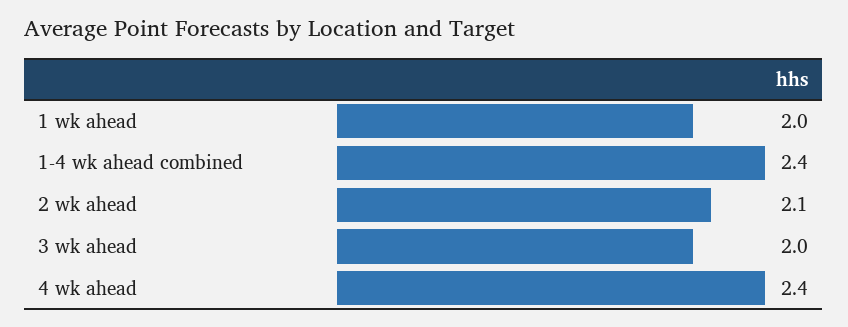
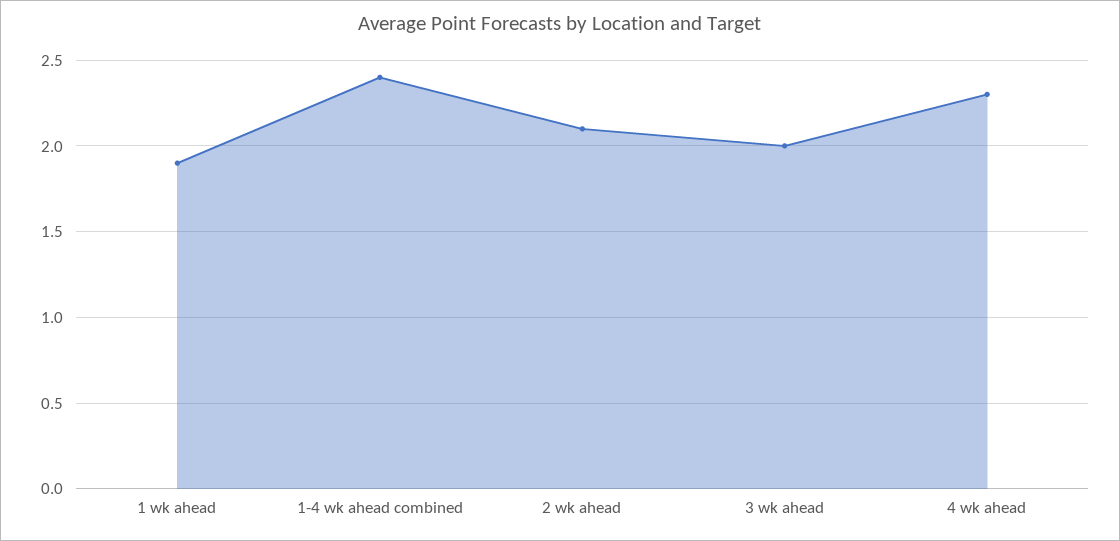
  {
-   "1 wk ahead": 2,
+   "1 wk ahead": 1.9,
    "1-4 wk ahead combined": 2.4,
    "2 wk ahead": 2.1,
    "3 wk ahead": 2,
-   "4 wk ahead": 2.4
+   "4 wk ahead": 2.3
  }

